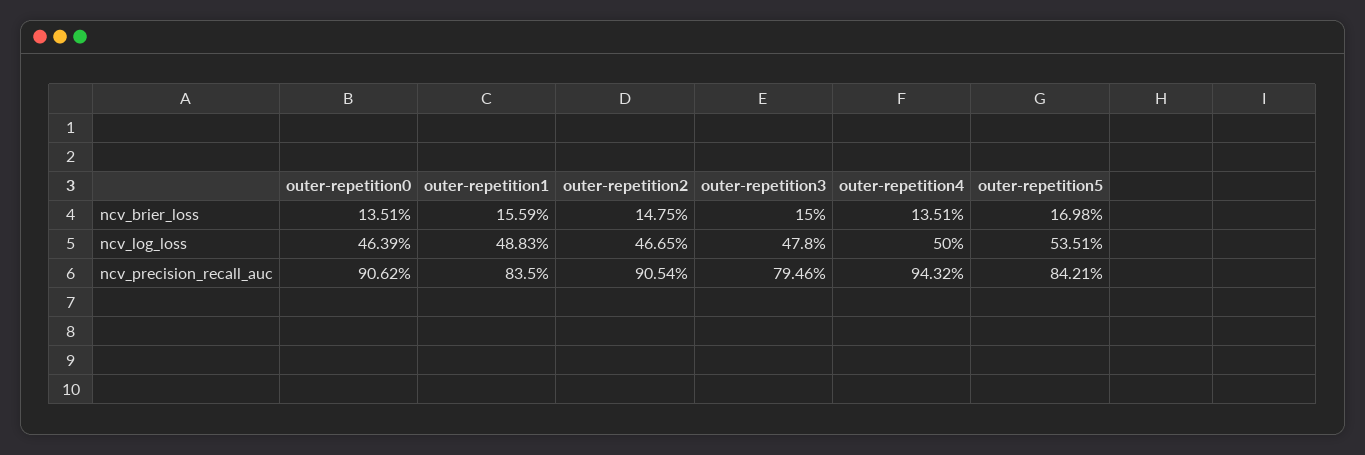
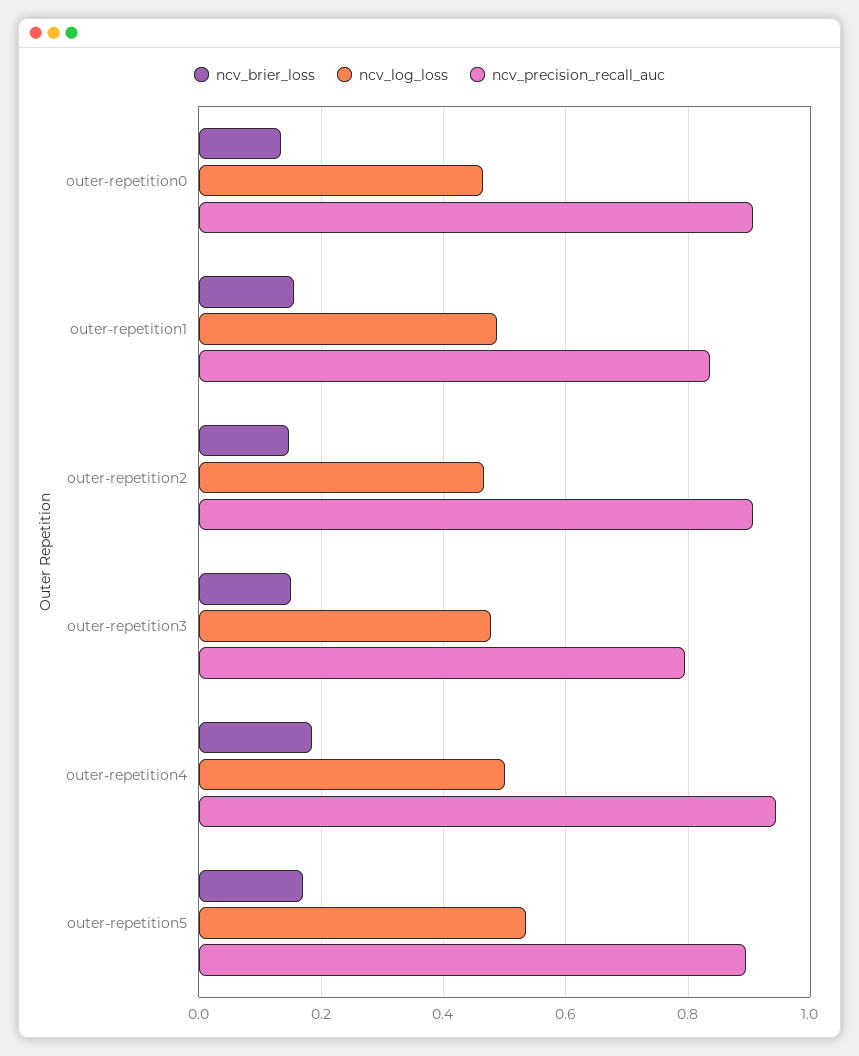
  {
    "ncv_brier_loss": {
      "outer-repetition0": 0.1351,
      "outer-repetition1": 0.1559,
      "outer-repetition2": 0.1475,
      "outer-repetition3": 0.15,
-     "outer-repetition4": 0.1351,
+     "outer-repetition4": 0.18,
      "outer-repetition5": 0.1698
    },
    "ncv_log_loss": {
      "outer-repetition0": 0.4639,
      "outer-repetition1": 0.4883,
      "outer-repetition2": 0.4665,
      "outer-repetition3": 0.478,
      "outer-repetition4": 0.5,
      "outer-repetition5": 0.5351
    },
    "ncv_precision_recall_auc": {
      "outer-repetition0": 0.9062,
      "outer-repetition1": 0.835,
      "outer-repetition2": 0.9054,
      "outer-repetition3": 0.7946,
      "outer-repetition4": 0.9432,
-     "outer-repetition5": 0.8421
+     "outer-repetition5": 0.9
    }
  }

